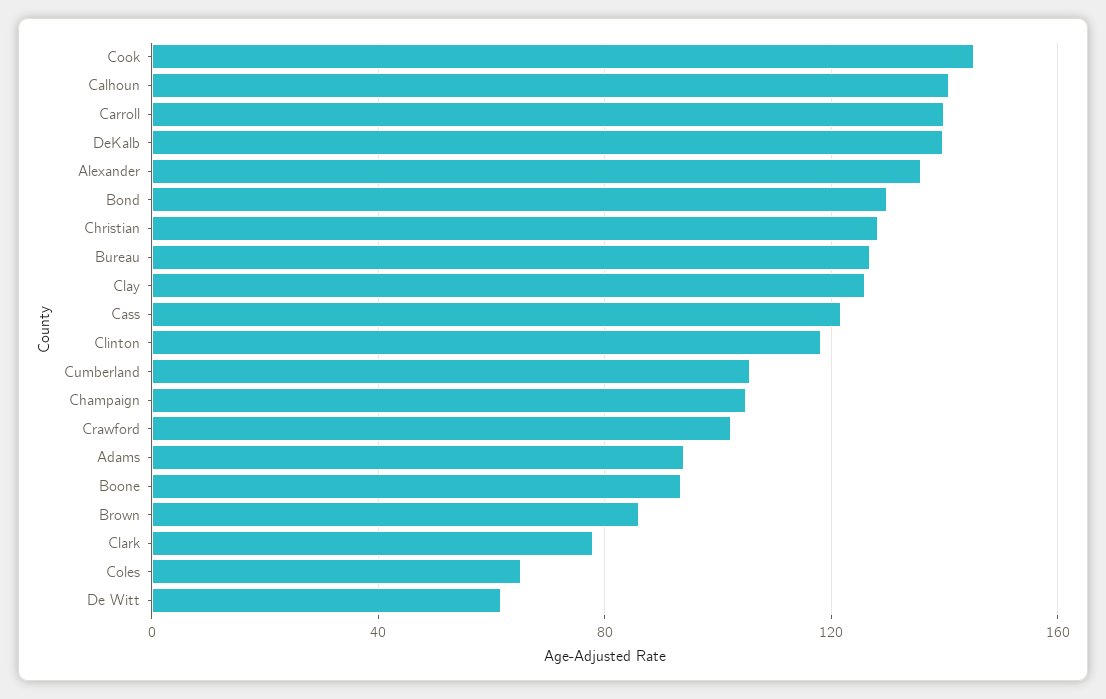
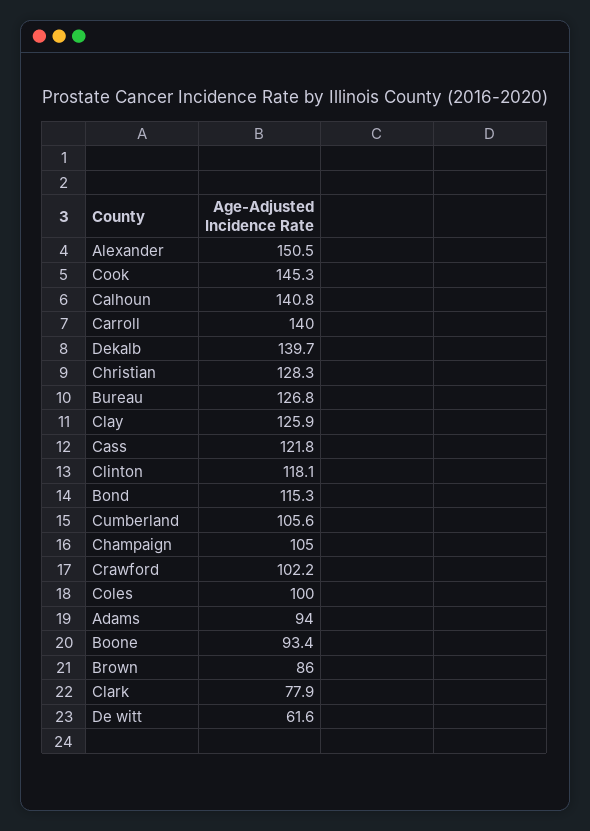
  {
    "Cook": 145.3,
    "Calhoun": 140.8,
    "Carroll": 140,
    "DeKalb": 139.7,
-   "Alexander": 135,
+   "Alexander": 150.5,
-   "Bond": 130,
+   "Bond": 115.3,
    "Christian": 128.3,
    "Bureau": 126.8,
    "Clay": 125.9,
    "Cass": 121.8,
    "Clinton": 118.1,
    "Cumberland": 105.6,
    "Champaign": 105,
    "Crawford": 102.2,
    "Adams": 94,
    "Boone": 93.4,
    "Brown": 86,
    "Clark": 77.9,
-   "Coles": 65,
+   "Coles": 100,
    "De Witt": 61.6
  }

